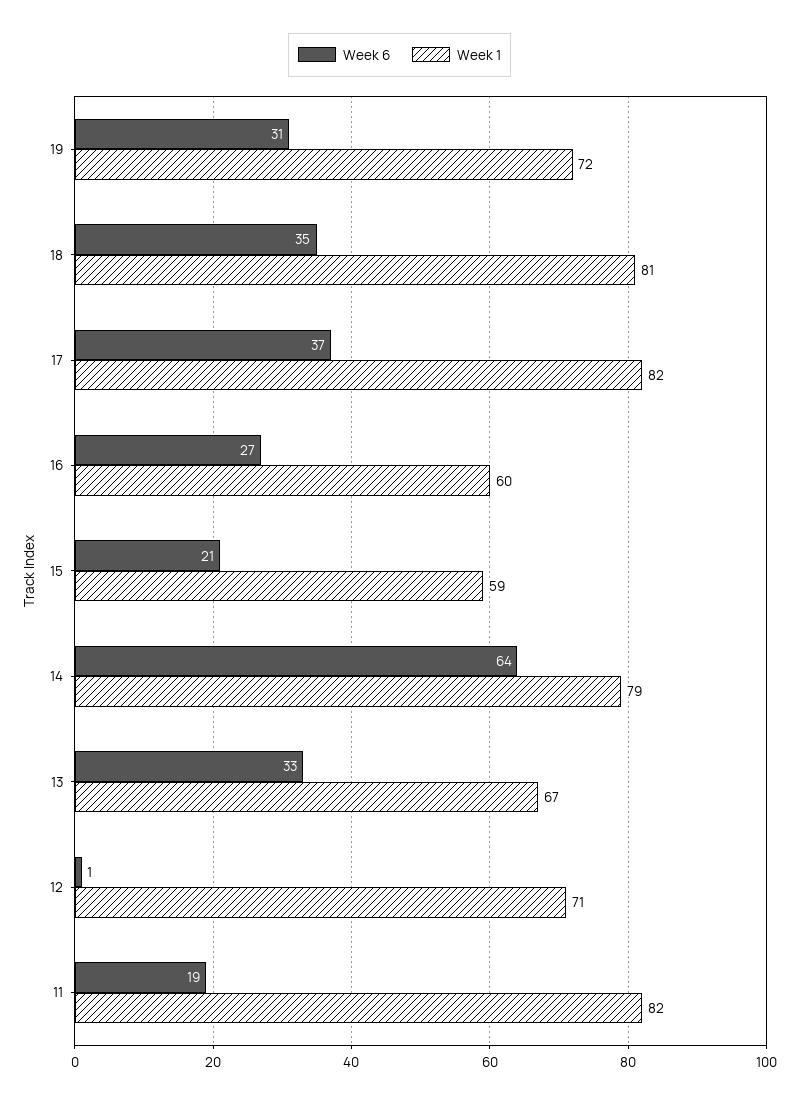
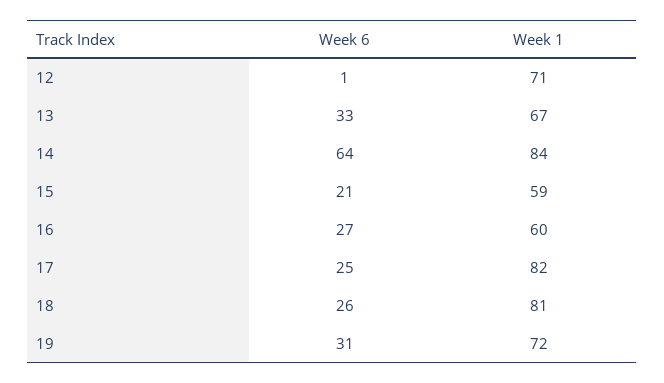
  {
    "Week 6": {
      "19": 31,
-     "18": 35,
+     "18": 26,
-     "17": 37,
+     "17": 25,
      "16": 27,
      "15": 21,
      "14": 64,
      "13": 33,
-     "12": 1,
+     "12": 1
-     "11": 19
    },
    "Week 1": {
      "19": 72,
      "18": 81,
      "17": 82,
      "16": 60,
      "15": 59,
-     "14": 79,
+     "14": 84,
      "13": 67,
-     "12": 71,
+     "12": 71
-     "11": 82
    }
  }

